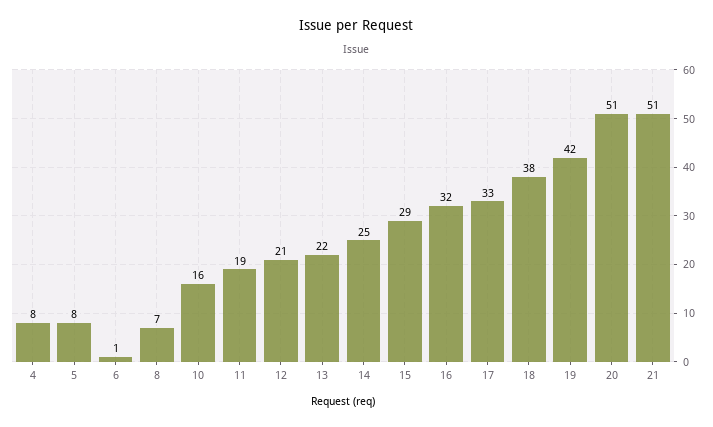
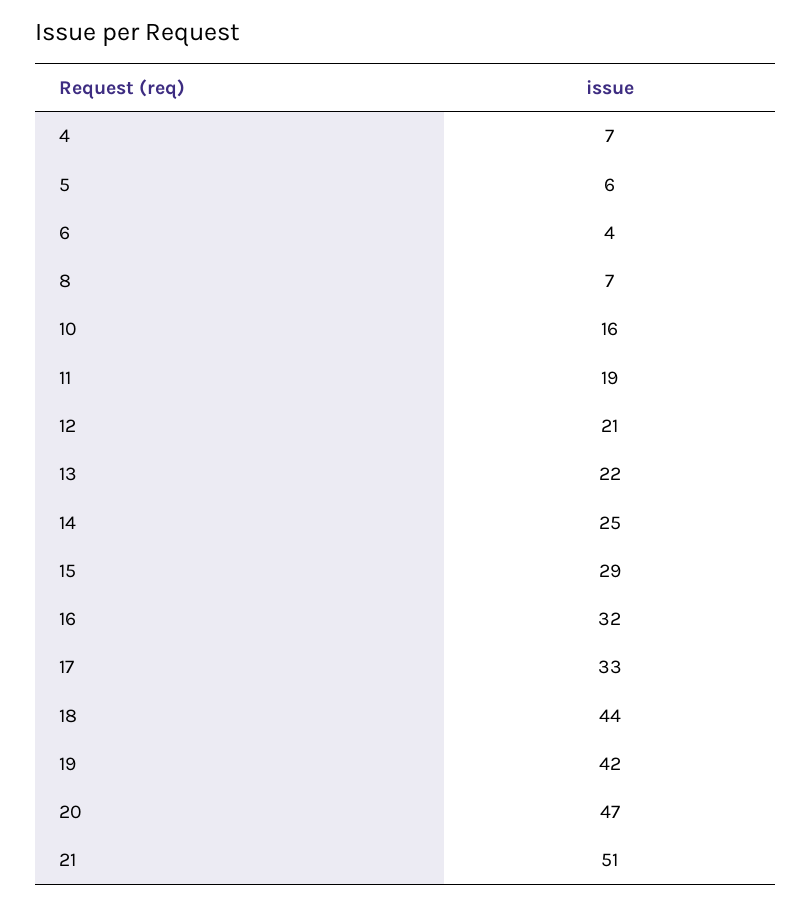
  {
-   "4": 8,
+   "4": 7,
-   "5": 8,
+   "5": 6,
-   "6": 1,
+   "6": 4,
    "8": 7,
    "10": 16,
    "11": 19,
    "12": 21,
    "13": 22,
    "14": 25,
    "15": 29,
    "16": 32,
    "17": 33,
-   "18": 38,
+   "18": 44,
    "19": 42,
-   "20": 51,
+   "20": 47,
    "21": 51
  }

